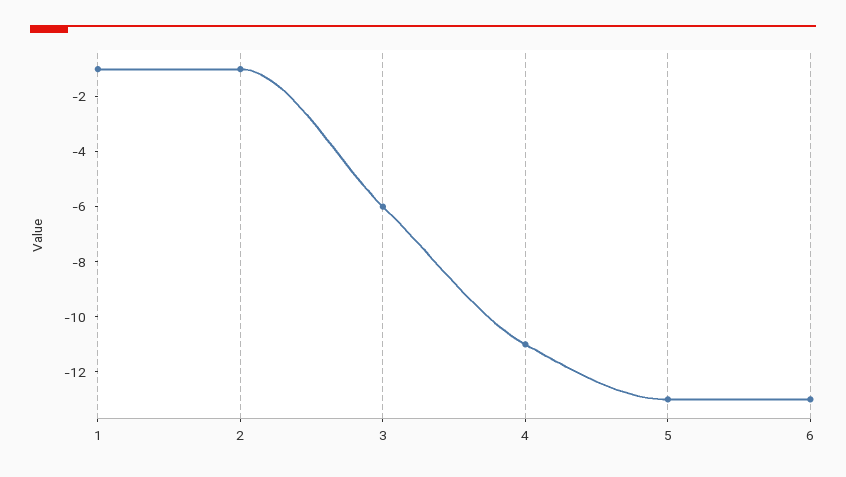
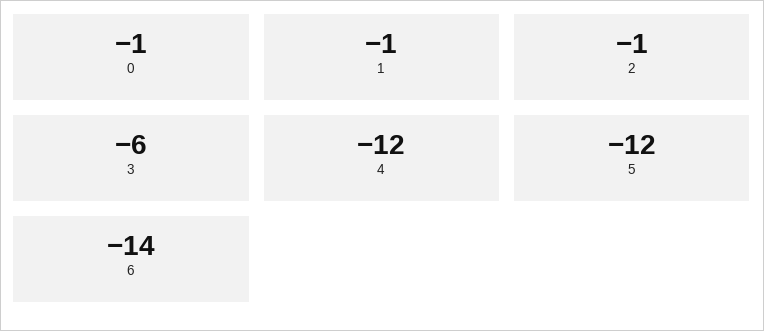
  {
    "1": -1,
    "2": -1,
    "3": -6,
-   "4": -11,
+   "4": -12,
-   "5": -13,
+   "5": -12,
-   "6": -13
+   "6": -14,
+   "0": -1
  }

